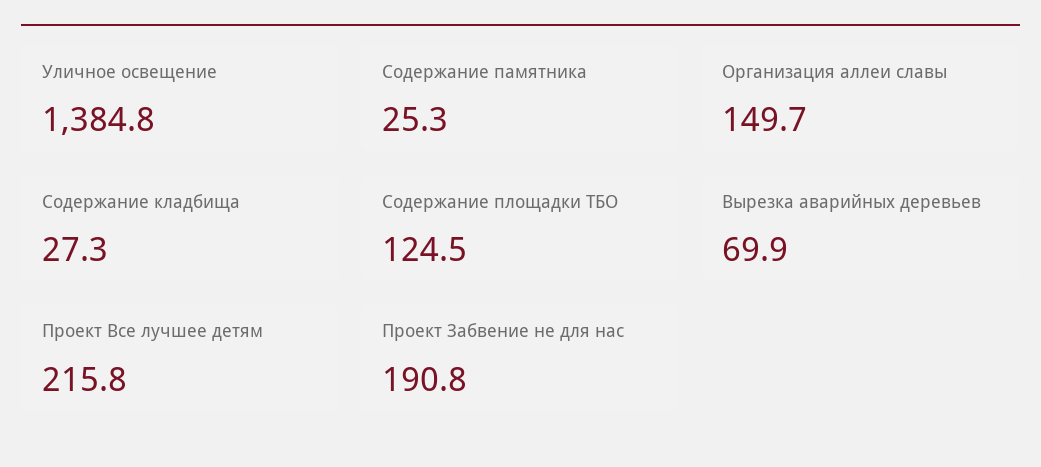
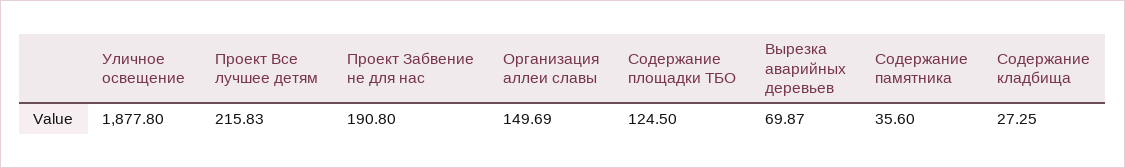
  {
-   "Уличное освещение": 1384.8,
+   "Уличное освещение": 1877.8,
-   "Содержание памятника": 25.3,
+   "Содержание памятника": 35.6,
    "Организация аллеи славы": 149.69,
    "Содержание кладбища": 27.25,
    "Содержание площадки ТБО": 124.5,
    "Вырезка аварийных деревьев": 69.87,
    "Проект Все лучшее детям": 215.83,
    "Проект Забвение не для нас": 190.8
  }

